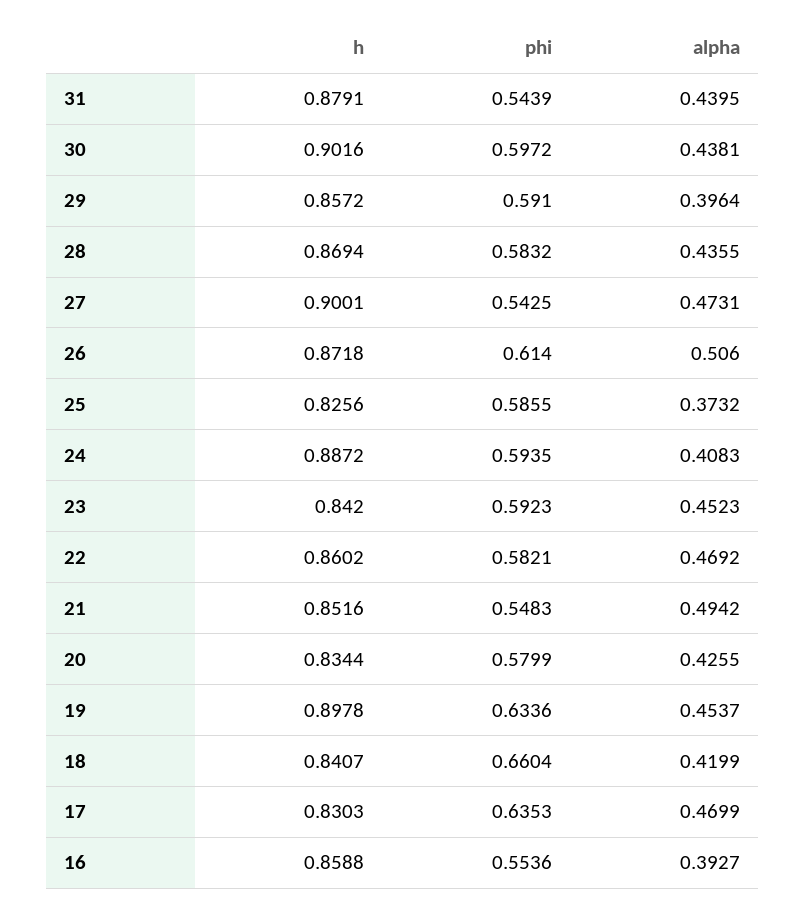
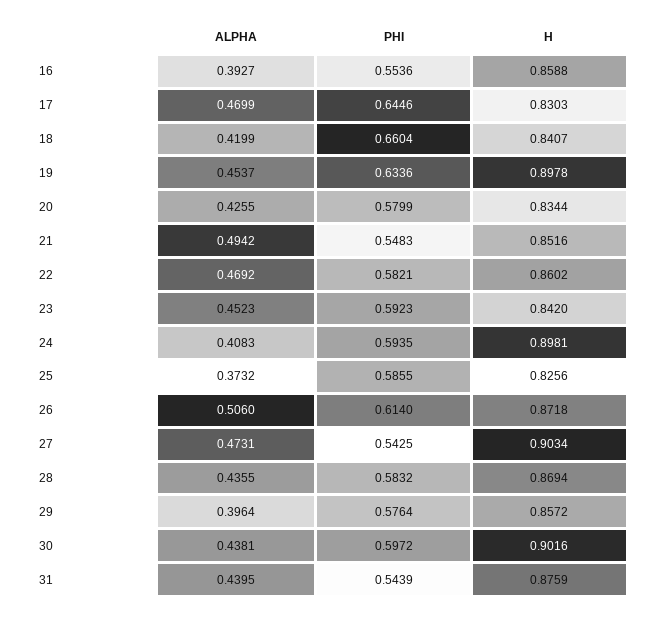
  {
    "h": {
-     "31": 0.8791,
+     "31": 0.8759,
      "30": 0.9016,
      "29": 0.8572,
      "28": 0.8694,
-     "27": 0.9001,
+     "27": 0.9034,
      "26": 0.8718,
      "25": 0.8256,
-     "24": 0.8872,
+     "24": 0.8981,
      "23": 0.842,
      "22": 0.8602,
      "21": 0.8516,
      "20": 0.8344,
      "19": 0.8978,
      "18": 0.8407,
      "17": 0.8303,
      "16": 0.8588
    },
    "phi": {
      "31": 0.5439,
      "30": 0.5972,
-     "29": 0.591,
+     "29": 0.5764,
      "28": 0.5832,
      "27": 0.5425,
      "26": 0.614,
      "25": 0.5855,
      "24": 0.5935,
      "23": 0.5923,
      "22": 0.5821,
      "21": 0.5483,
      "20": 0.5799,
      "19": 0.6336,
      "18": 0.6604,
-     "17": 0.6353,
+     "17": 0.6446,
      "16": 0.5536
    },
    "alpha": {
      "31": 0.4395,
      "30": 0.4381,
      "29": 0.3964,
      "28": 0.4355,
      "27": 0.4731,
      "26": 0.506,
      "25": 0.3732,
      "24": 0.4083,
      "23": 0.4523,
      "22": 0.4692,
      "21": 0.4942,
      "20": 0.4255,
      "19": 0.4537,
      "18": 0.4199,
      "17": 0.4699,
      "16": 0.3927
    }
  }

